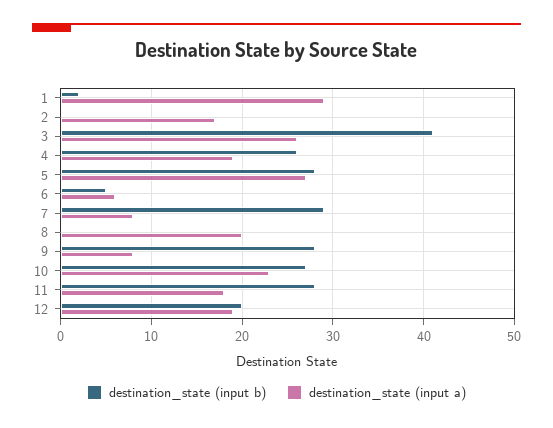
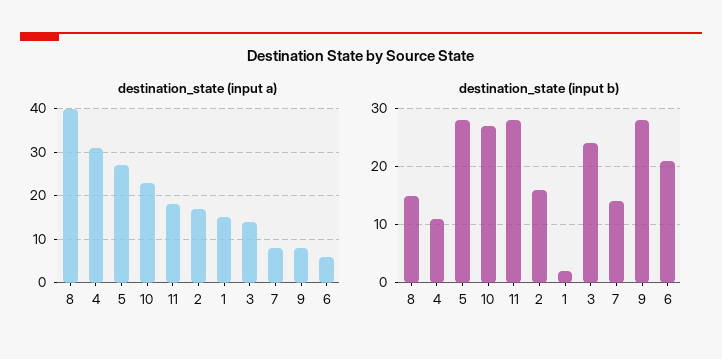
  {
    "destination_state (input b)": {
      "1": 2,
-     "2": 0,
+     "2": 15,
-     "3": 41,
+     "3": 25,
-     "4": 26,
+     "4": 10,
      "5": 28,
-     "6": 5,
+     "6": 20,
-     "7": 29,
+     "7": 15,
-     "8": 0,
+     "8": 15,
      "9": 28,
      "10": 27,
-     "11": 28,
+     "11": 28
-     "12": 20
    },
    "destination_state (input a)": {
-     "1": 29,
+     "1": 15,
      "2": 17,
-     "3": 26,
+     "3": 15,
-     "4": 19,
+     "4": 30,
      "5": 27,
      "6": 6,
      "7": 8,
-     "8": 20,
+     "8": 40,
      "9": 8,
      "10": 23,
-     "11": 18,
+     "11": 18
-     "12": 19
    }
  }

